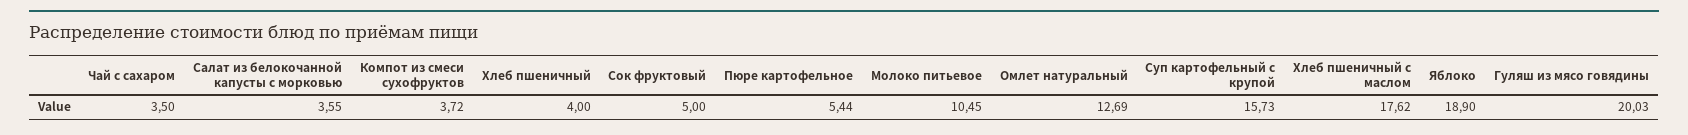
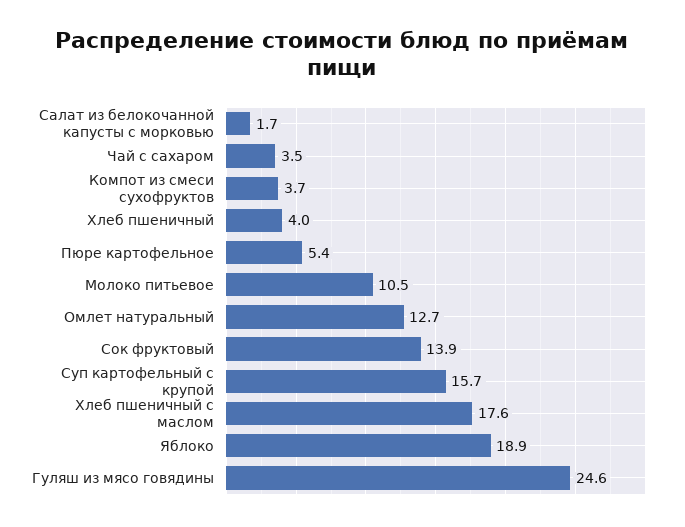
  {
    "Чай с сахаром": 3.5,
-   "Салат из белокочанной капусты с морковью": 3.55,
+   "Салат из белокочанной капусты с морковью": 1.7,
    "Компот из смеси сухофруктов": 3.72,
    "Хлеб пшеничный": 4,
-   "Сок фруктовый": 5,
+   "Сок фруктовый": 13.9,
    "Пюре картофельное": 5.44,
    "Молоко питьевое": 10.45,
    "Омлет натуральный": 12.69,
    "Суп картофельный с крупой": 15.73,
    "Хлеб пшеничный с маслом": 17.62,
    "Яблоко": 18.9,
-   "Гуляш из мясо говядины": 20.03
+   "Гуляш из мясо говядины": 24.6
  }

